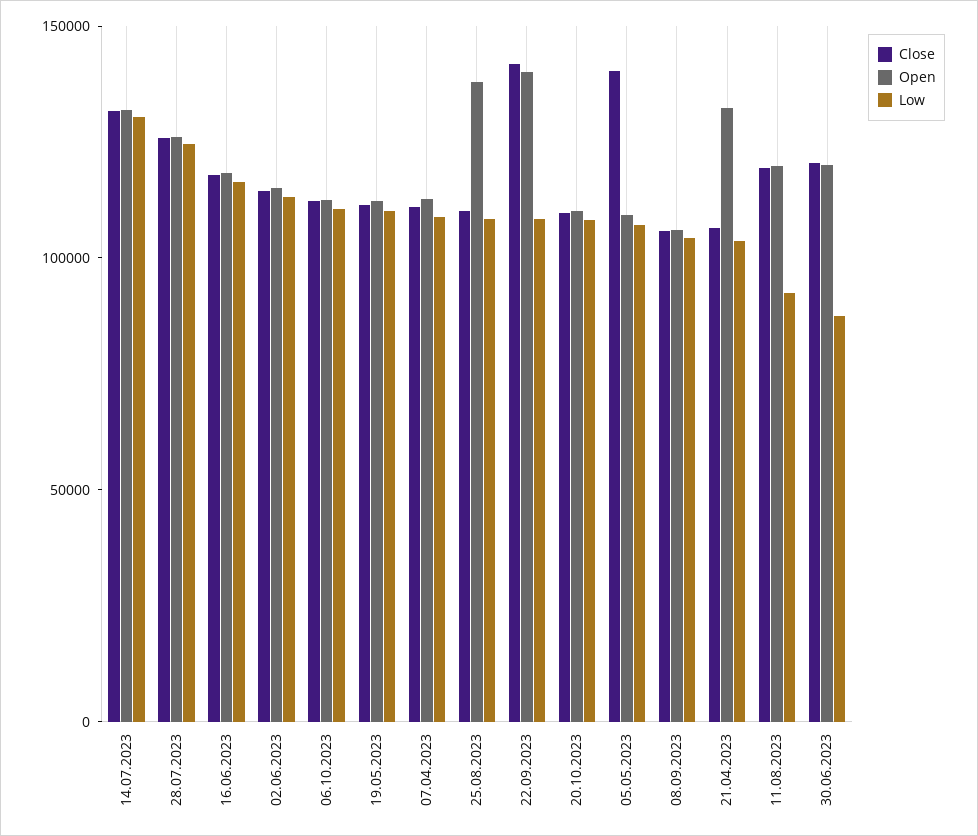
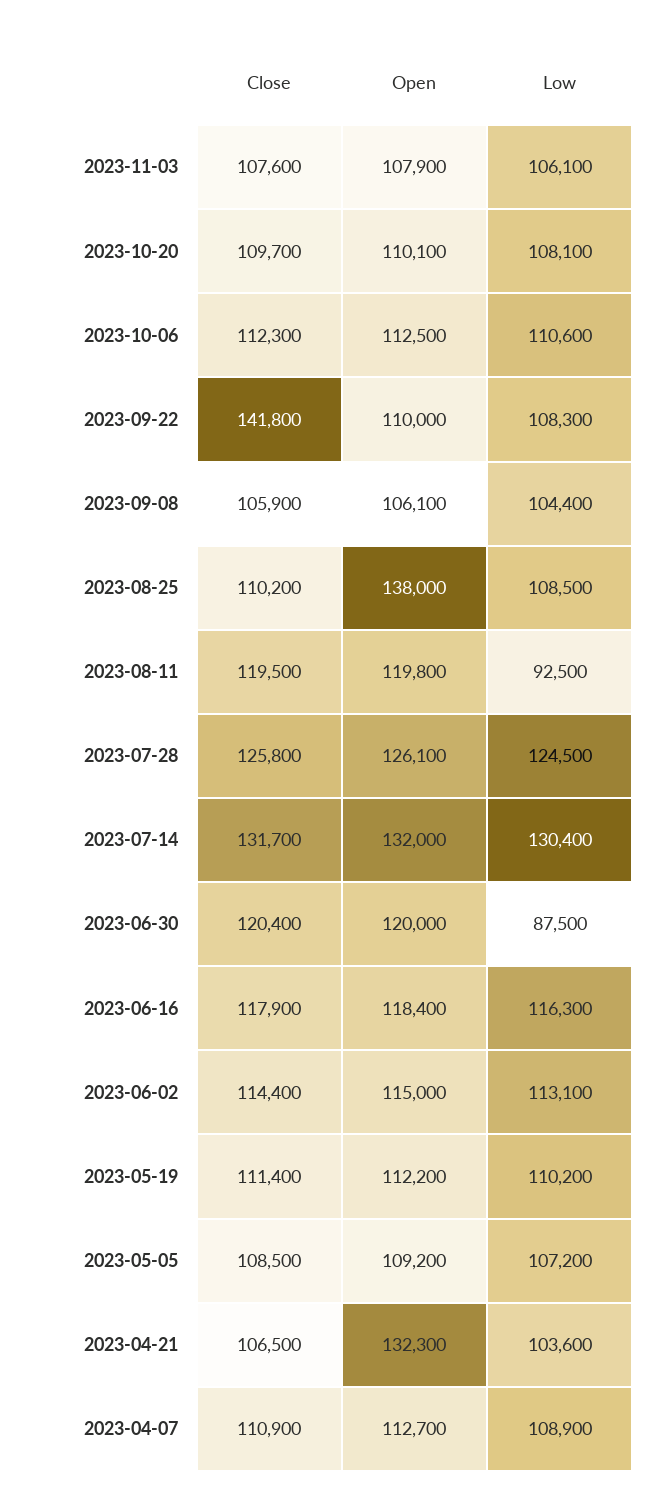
  {
    "Close": {
      "14.07.2023": 131700,
      "28.07.2023": 125800,
      "16.06.2023": 117900,
      "02.06.2023": 114400,
      "06.10.2023": 112300,
      "19.05.2023": 111400,
      "07.04.2023": 110900,
      "25.08.2023": 110200,
      "22.09.2023": 141800,
      "20.10.2023": 109700,
-     "05.05.2023": 140000,
+     "05.05.2023": 108500,
      "08.09.2023": 105900,
      "21.04.2023": 106500,
      "11.08.2023": 119500,
-     "30.06.2023": 120400
+     "30.06.2023": 120400,
+     "2023-11-03": 107600
    },
    "Open": {
      "14.07.2023": 132000,
      "28.07.2023": 126100,
      "16.06.2023": 118400,
      "02.06.2023": 115000,
      "06.10.2023": 112500,
      "19.05.2023": 112200,
      "07.04.2023": 112700,
      "25.08.2023": 138000,
-     "22.09.2023": 140000,
+     "22.09.2023": 110000,
      "20.10.2023": 110100,
      "05.05.2023": 109200,
      "08.09.2023": 106100,
      "21.04.2023": 132300,
      "11.08.2023": 119800,
-     "30.06.2023": 120000
+     "30.06.2023": 120000,
+     "2023-11-03": 107900
    },
    "Low": {
      "14.07.2023": 130400,
      "28.07.2023": 124500,
      "16.06.2023": 116300,
      "02.06.2023": 113100,
      "06.10.2023": 110600,
      "19.05.2023": 110200,
      "07.04.2023": 108900,
      "25.08.2023": 108500,
      "22.09.2023": 108300,
      "20.10.2023": 108100,
      "05.05.2023": 107200,
      "08.09.2023": 104400,
      "21.04.2023": 103600,
      "11.08.2023": 92500,
-     "30.06.2023": 87500
+     "30.06.2023": 87500,
+     "2023-11-03": 106100
    }
  }

